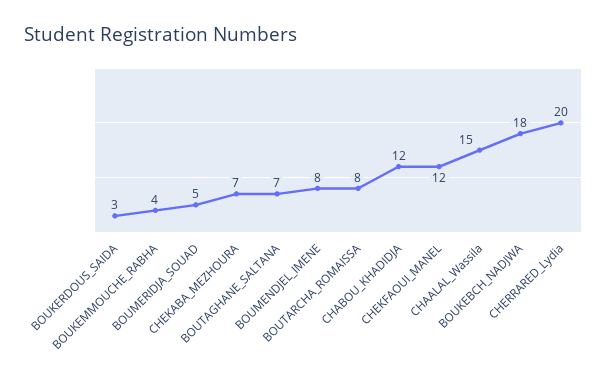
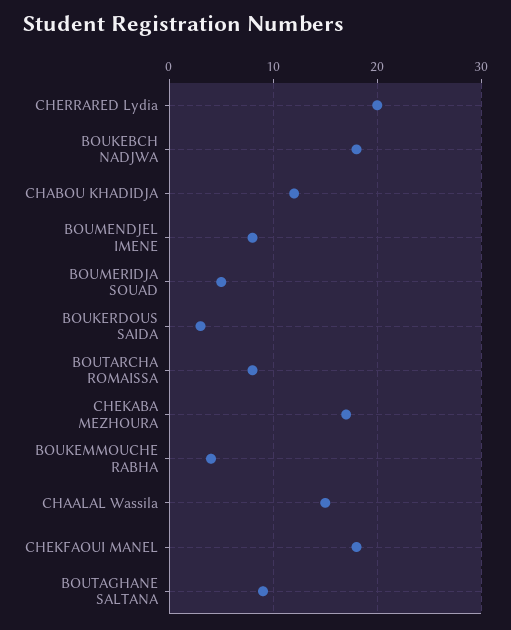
  {
    "BOUKERDOUS_SAIDA": 3,
    "BOUKEMMOUCHE_RABHA": 4,
    "BOUMERIDJA_SOUAD": 5,
-   "CHEKABA_MEZHOURA": 7,
+   "CHEKABA_MEZHOURA": 17,
-   "BOUTAGHANE_SALTANA": 7,
+   "BOUTAGHANE_SALTANA": 9,
    "BOUMENDJEL_IMENE": 8,
    "BOUTARCHA_ROMAISSA": 8,
    "CHABOU_KHADIDJA": 12,
-   "CHEKFAOUI_MANEL": 12,
+   "CHEKFAOUI_MANEL": 18,
    "CHAALAL_Wassila": 15,
    "BOUKEBCH_NADJWA": 18,
    "CHERRARED_Lydia": 20
  }

